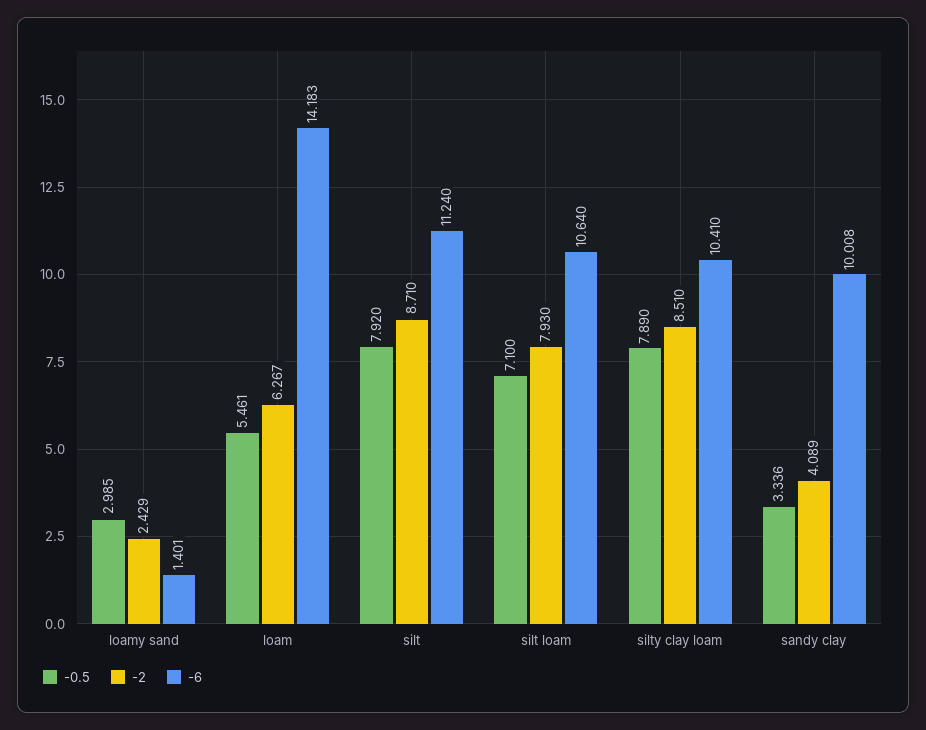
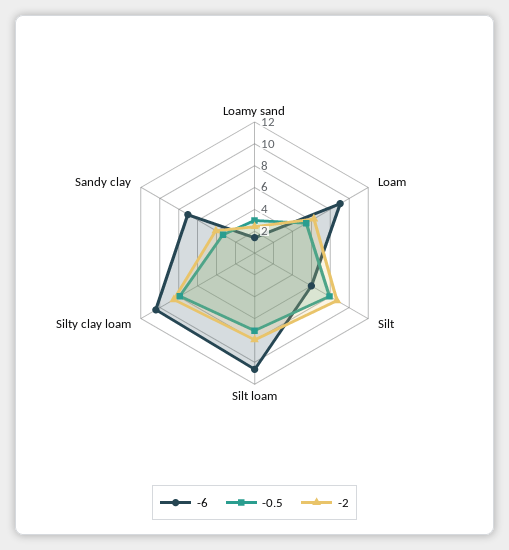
  {
    "-0.5": {
      "loamy sand": 2.985,
      "loam": 5.461,
      "silt": 7.92,
      "silt loam": 7.1,
      "silty clay loam": 7.89,
      "sandy clay": 3.336
    },
    "-2": {
      "loamy sand": 2.429,
      "loam": 6.267,
      "silt": 8.71,
      "silt loam": 7.93,
      "silty clay loam": 8.51,
      "sandy clay": 4.089
    },
    "-6": {
      "loamy sand": 1.401,
-     "loam": 14.183,
+     "loam": 9,
-     "silt": 11.24,
+     "silt": 6,
      "silt loam": 10.64,
      "silty clay loam": 10.41,
-     "sandy clay": 10.008
+     "sandy clay": 7
    }
  }

